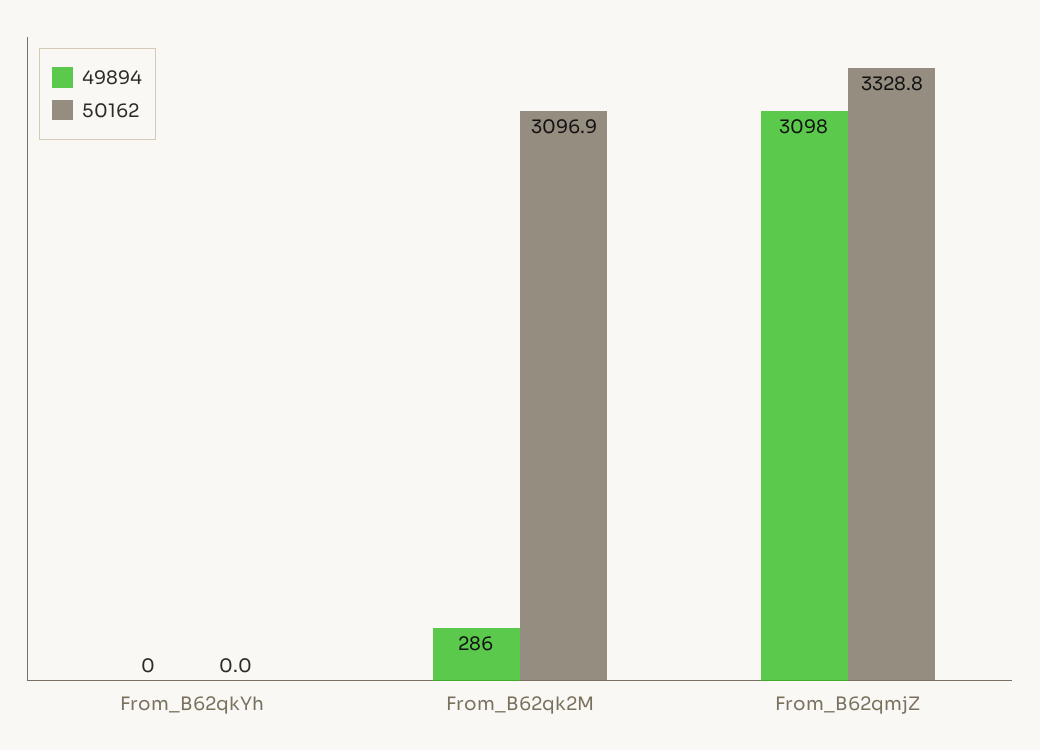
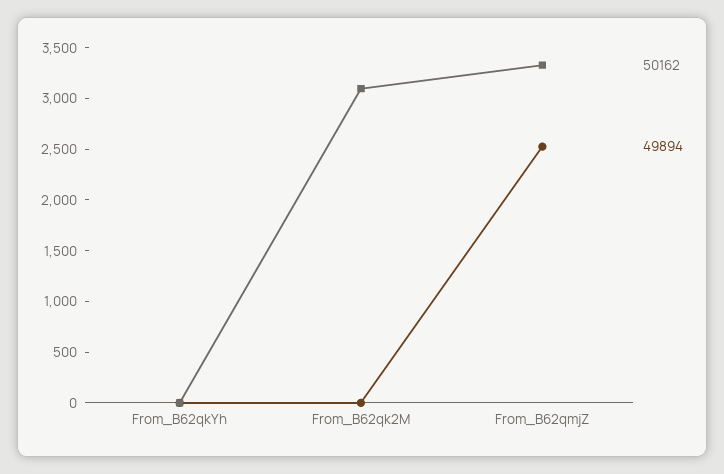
  {
    "49894": {
      "From_B62qkYh": 0,
-     "From_B62qk2M": 286,
+     "From_B62qk2M": 0,
-     "From_B62qmjZ": 3098
+     "From_B62qmjZ": 2500
    },
    "50162": {
      "From_B62qkYh": 0,
      "From_B62qk2M": 3096.9,
      "From_B62qmjZ": 3328.8
    }
  }

